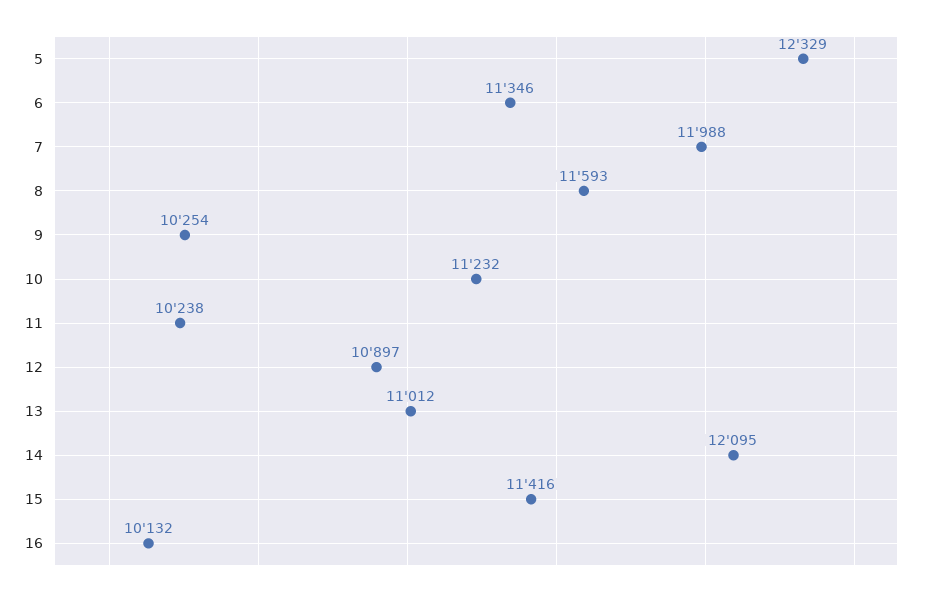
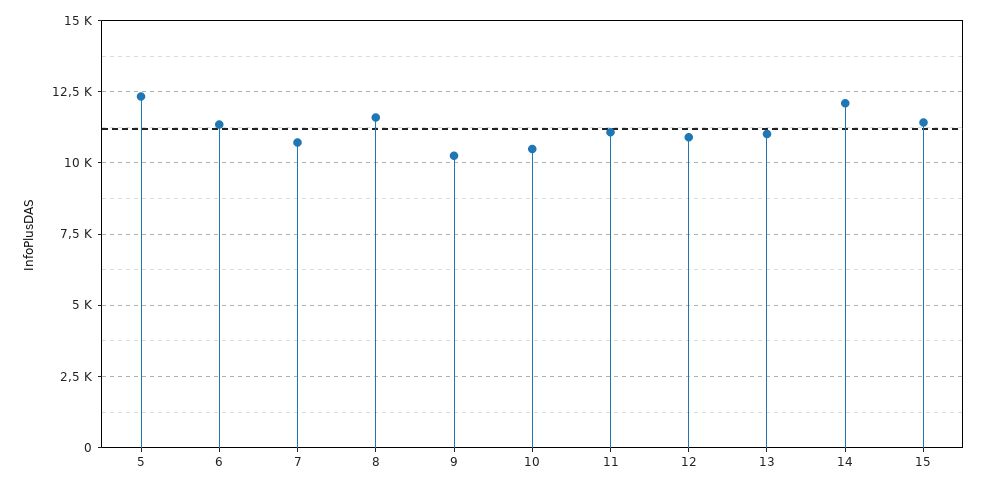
  {
    "5": 12329,
    "6": 11346,
-   "7": 11988,
+   "7": 10750,
    "8": 11593,
    "9": 10254,
-   "10": 11232,
+   "10": 10500,
-   "11": 10238,
+   "11": 11000,
    "12": 10897,
    "13": 11012,
    "14": 12095,
-   "15": 11416,
+   "15": 11416
-   "16": 10132
  }

